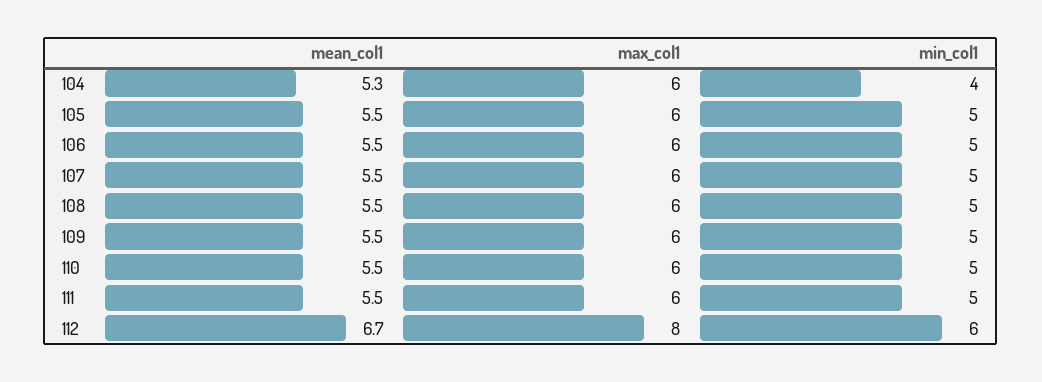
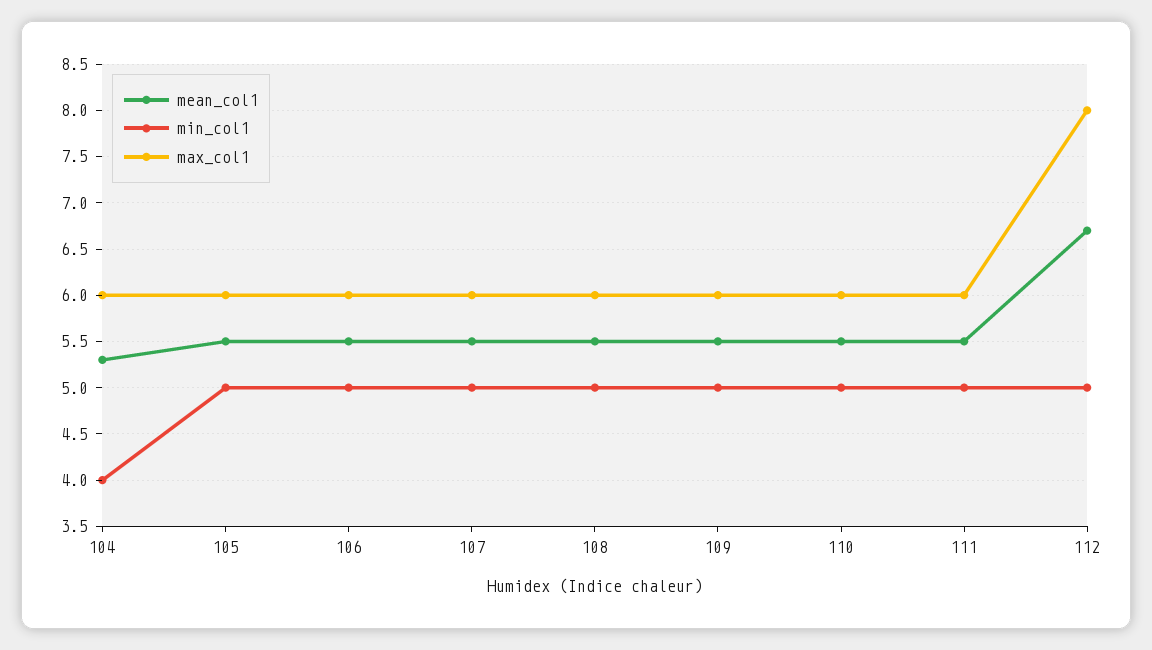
  {
    "mean_col1": {
      "104": 5.3,
      "105": 5.5,
      "106": 5.5,
      "107": 5.5,
      "108": 5.5,
      "109": 5.5,
      "110": 5.5,
      "111": 5.5,
      "112": 6.7
    },
    "max_col1": {
      "104": 6,
      "105": 6,
      "106": 6,
      "107": 6,
      "108": 6,
      "109": 6,
      "110": 6,
      "111": 6,
      "112": 8
    },
    "min_col1": {
      "104": 4,
      "105": 5,
      "106": 5,
      "107": 5,
      "108": 5,
      "109": 5,
      "110": 5,
      "111": 5,
-     "112": 6
+     "112": 5
    }
  }

